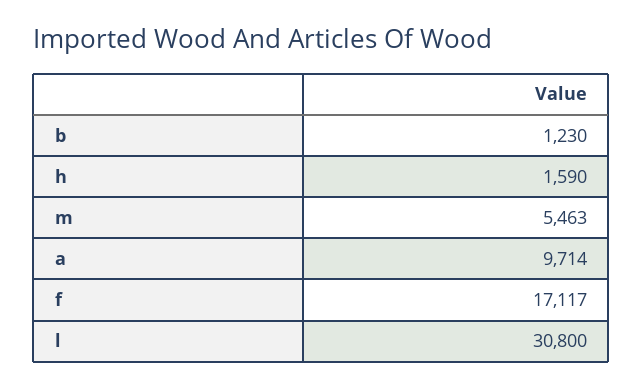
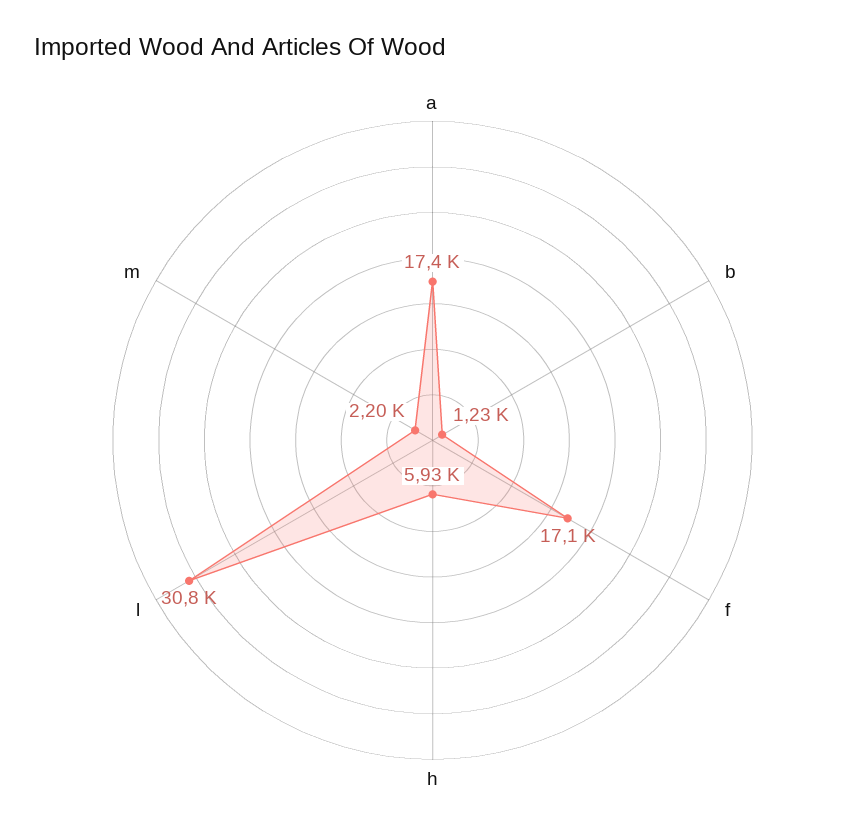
  {
    "b": 1230,
-   "h": 1590,
+   "h": 5930,
-   "m": 5463,
+   "m": 2200,
-   "a": 9714,
+   "a": 17400,
    "f": 17117,
    "l": 30800
  }

